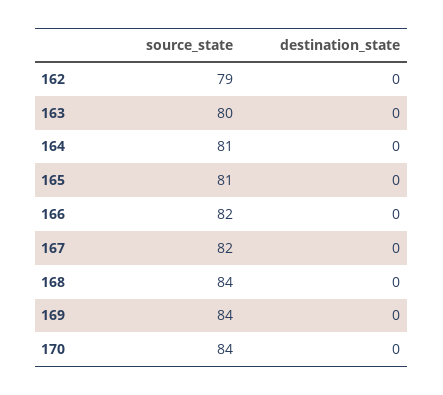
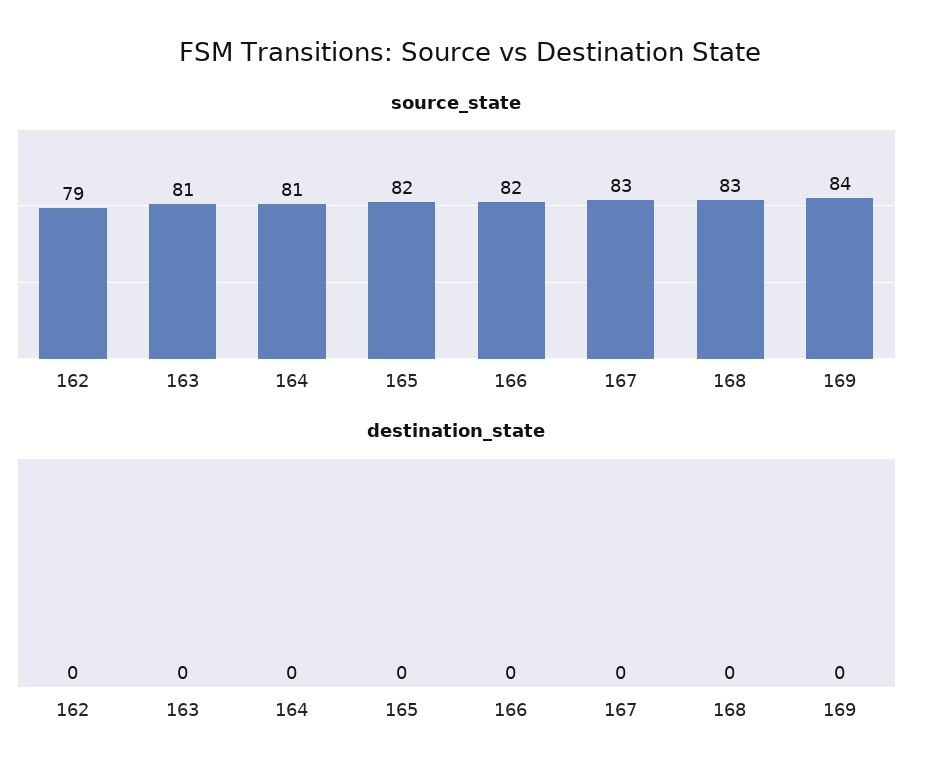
  {
    "source_state": {
      "162": 79,
-     "163": 80,
+     "163": 81,
      "164": 81,
-     "165": 81,
+     "165": 82,
      "166": 82,
-     "167": 82,
+     "167": 83,
-     "168": 84,
+     "168": 83,
-     "169": 84,
+     "169": 84
-     "170": 84
    },
    "destination_state": {
      "162": 0,
      "163": 0,
      "164": 0,
      "165": 0,
      "166": 0,
      "167": 0,
      "168": 0,
-     "169": 0,
+     "169": 0
-     "170": 0
    }
  }

